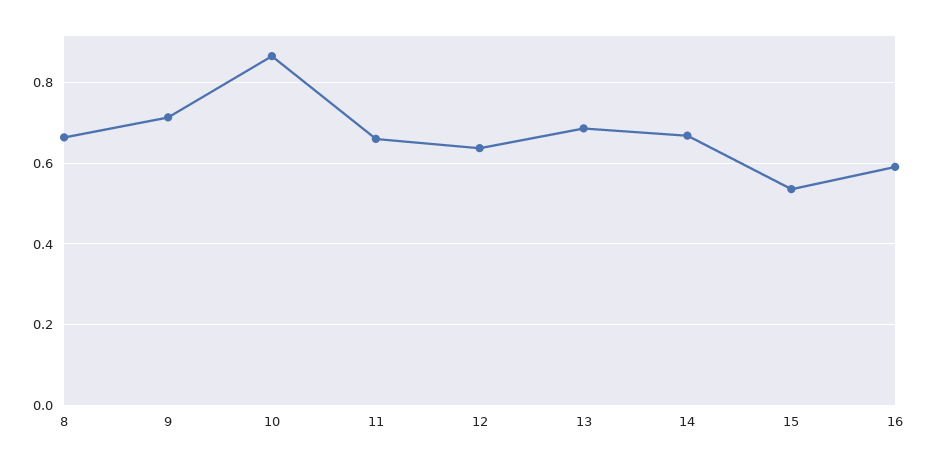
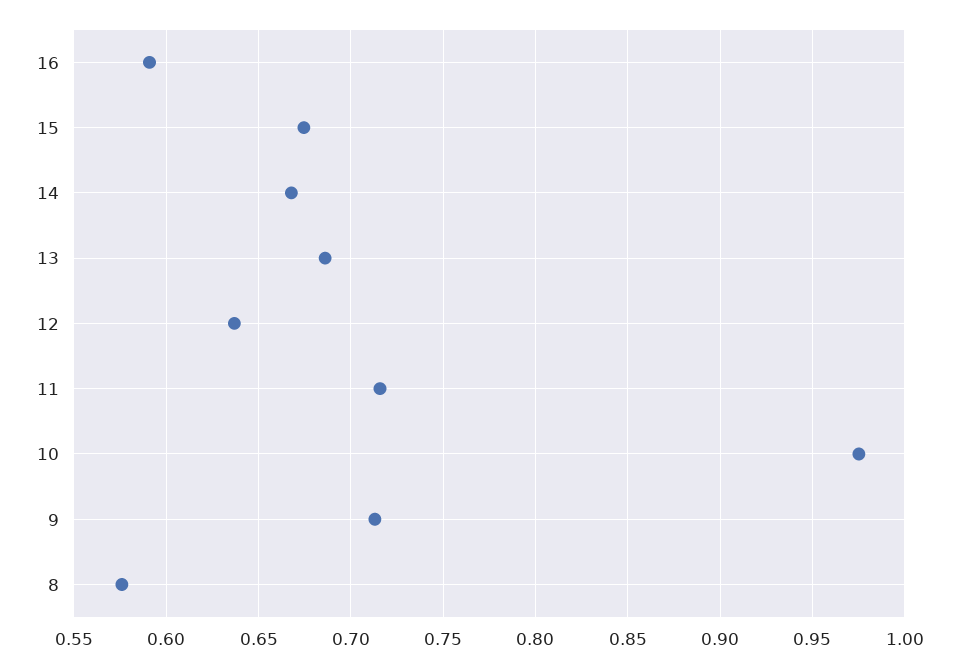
  {
-   "8": 0.66,
+   "8": 0.575,
    "9": 0.715,
-   "10": 0.86,
+   "10": 0.975,
-   "11": 0.66,
+   "11": 0.715,
    "12": 0.635,
    "13": 0.685,
    "14": 0.67,
-   "15": 0.54,
+   "15": 0.675,
    "16": 0.59
  }

